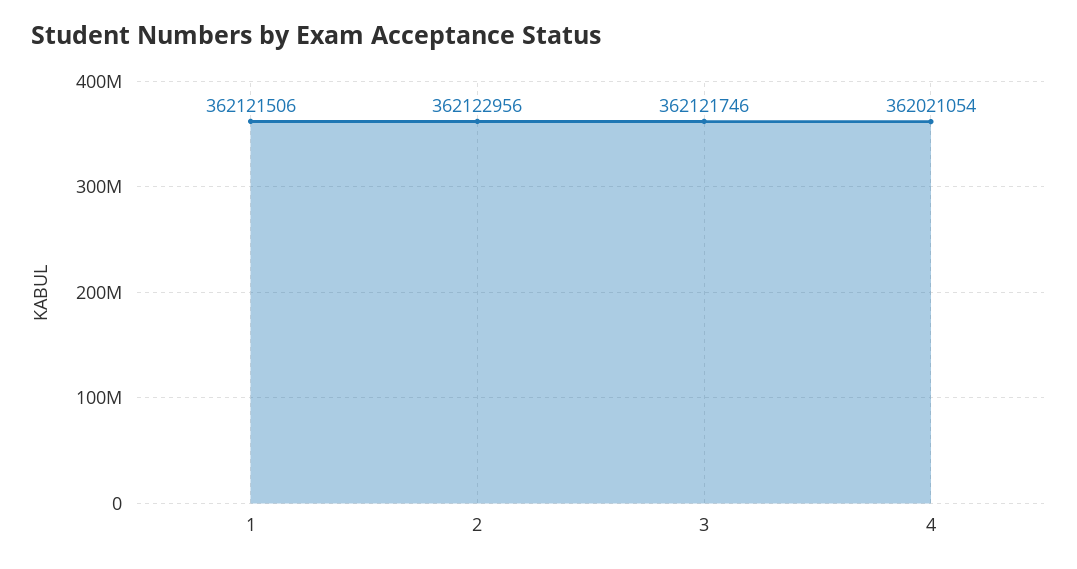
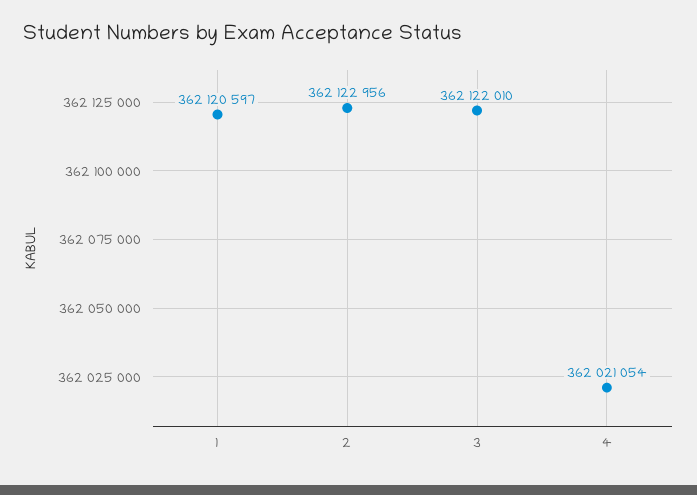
  {
-   "1": 362121506,
+   "1": 362120597,
    "2": 362122956,
-   "3": 362121746,
+   "3": 362122010,
    "4": 362021054
  }

